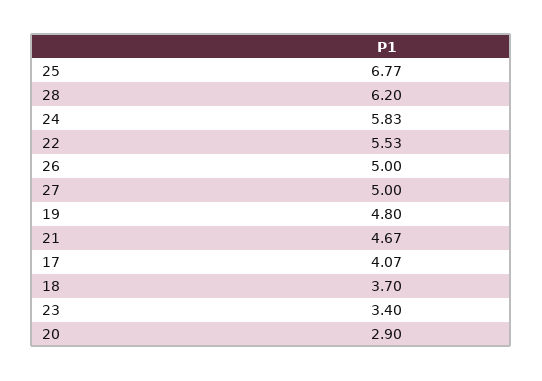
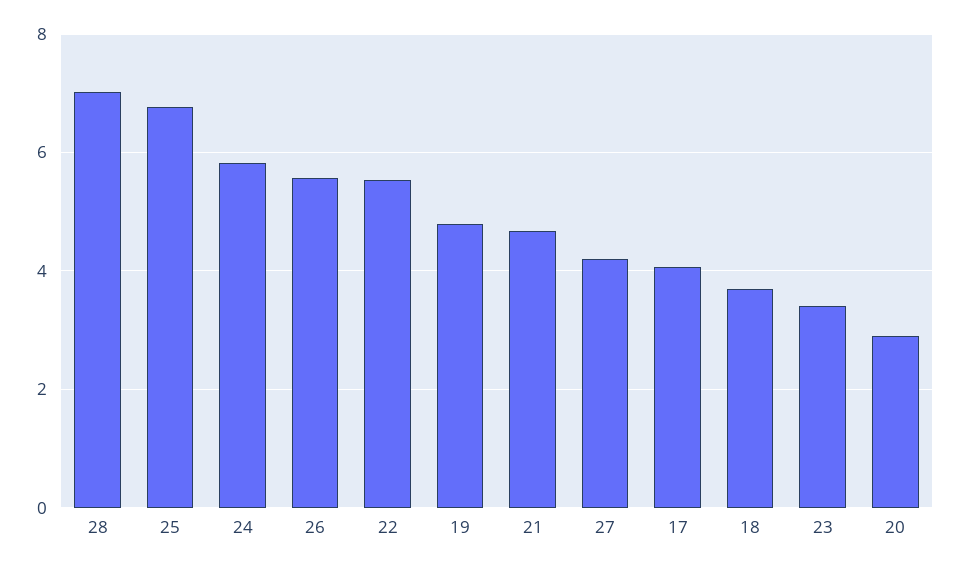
  {
    "25": 6.77,
-   "28": 6.2,
+   "28": 7,
    "24": 5.83,
    "22": 5.53,
-   "26": 5,
+   "26": 5.6,
-   "27": 5,
+   "27": 4.2,
    "19": 4.8,
    "21": 4.67,
    "17": 4.07,
    "18": 3.7,
    "23": 3.4,
    "20": 2.9
  }

